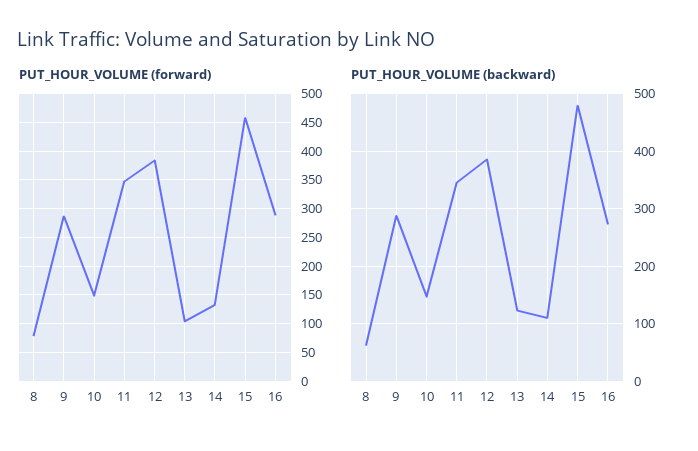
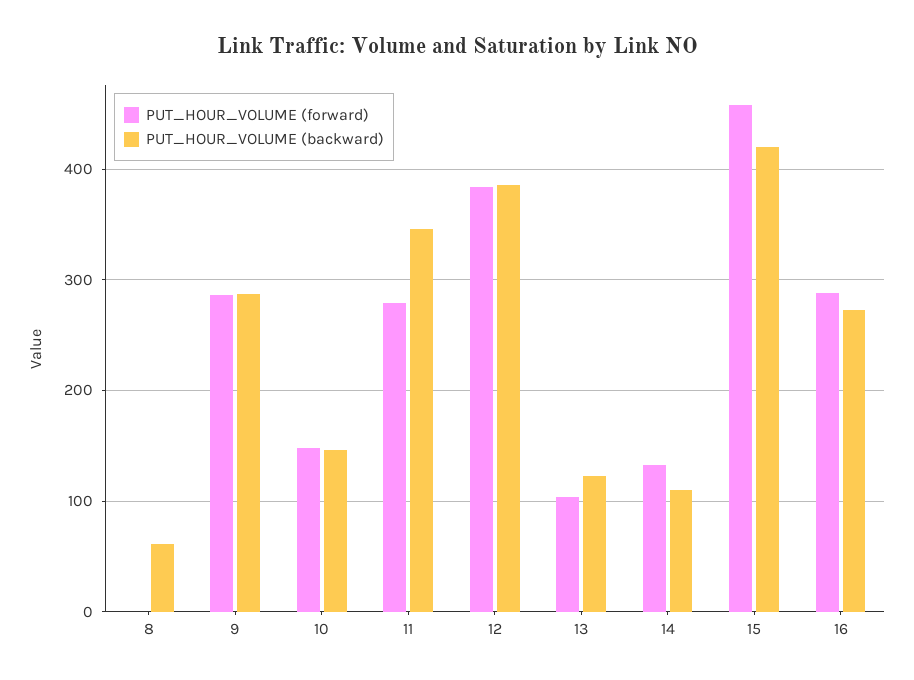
  {
    "PUT_HOUR_VOLUME (forward)": {
-     "8": 75,
+     "8": 0,
      "9": 290,
      "10": 150,
-     "11": 350,
+     "11": 280,
      "12": 380,
      "13": 100,
      "14": 130,
      "15": 460,
      "16": 290
    },
    "PUT_HOUR_VOLUME (backward)": {
      "8": 60,
      "9": 290,
      "10": 150,
      "11": 350,
      "12": 390,
      "13": 120,
      "14": 110,
-     "15": 480,
+     "15": 420,
      "16": 270
    }
  }

